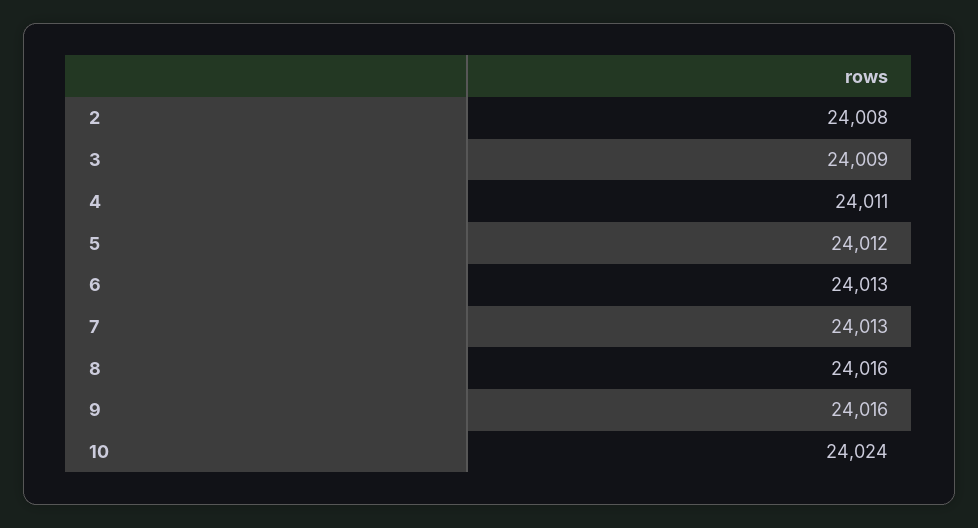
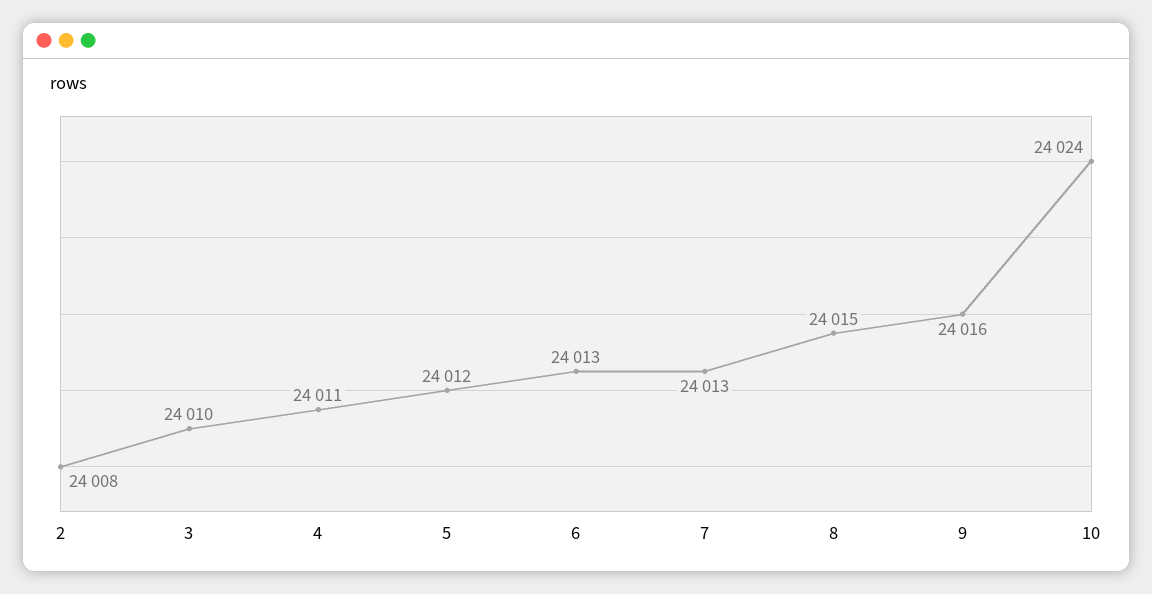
  {
    "2": 24008,
-   "3": 24009,
+   "3": 24010,
    "4": 24011,
    "5": 24012,
    "6": 24013,
    "7": 24013,
-   "8": 24016,
+   "8": 24015,
    "9": 24016,
    "10": 24024
  }

